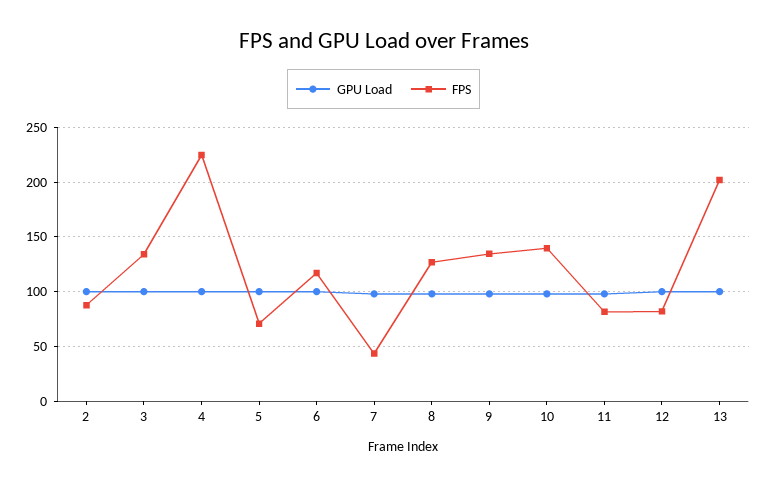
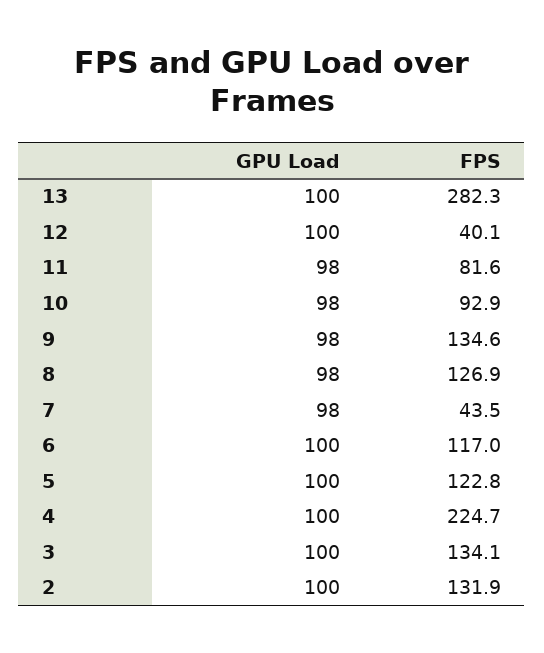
  {
    "GPU Load": {
      "2": 100,
      "3": 100,
      "4": 100,
      "5": 100,
      "6": 100,
      "7": 98,
      "8": 98,
      "9": 98,
      "10": 98,
      "11": 98,
      "12": 100,
      "13": 100
    },
    "FPS": {
-     "2": 90,
+     "2": 131.9,
      "3": 134.1,
      "4": 224.7,
-     "5": 70,
+     "5": 122.8,
      "6": 117,
      "7": 43.5,
      "8": 126.9,
      "9": 134.6,
-     "10": 140,
+     "10": 92.9,
      "11": 81.6,
-     "12": 80,
+     "12": 40.1,
-     "13": 200
+     "13": 282.3
    }
  }

